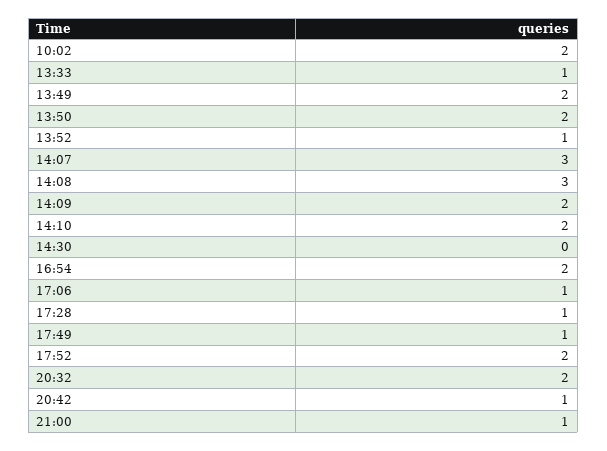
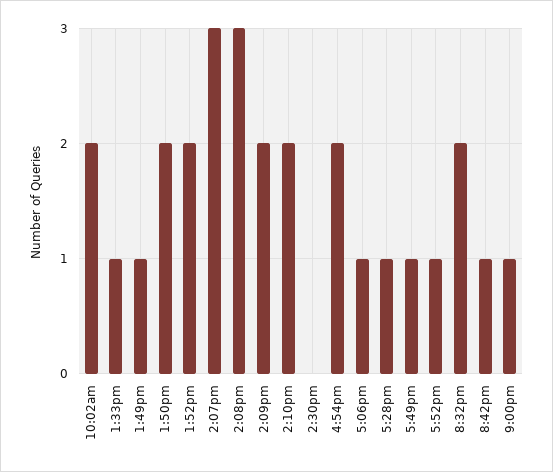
  {
    "10:02": 2,
    "13:33": 1,
-   "13:49": 2,
+   "13:49": 1,
    "13:50": 2,
-   "13:52": 1,
+   "13:52": 2,
    "14:07": 3,
    "14:08": 3,
    "14:09": 2,
    "14:10": 2,
    "14:30": 0,
    "16:54": 2,
    "17:06": 1,
    "17:28": 1,
    "17:49": 1,
-   "17:52": 2,
+   "17:52": 1,
    "20:32": 2,
    "20:42": 1,
    "21:00": 1
  }

